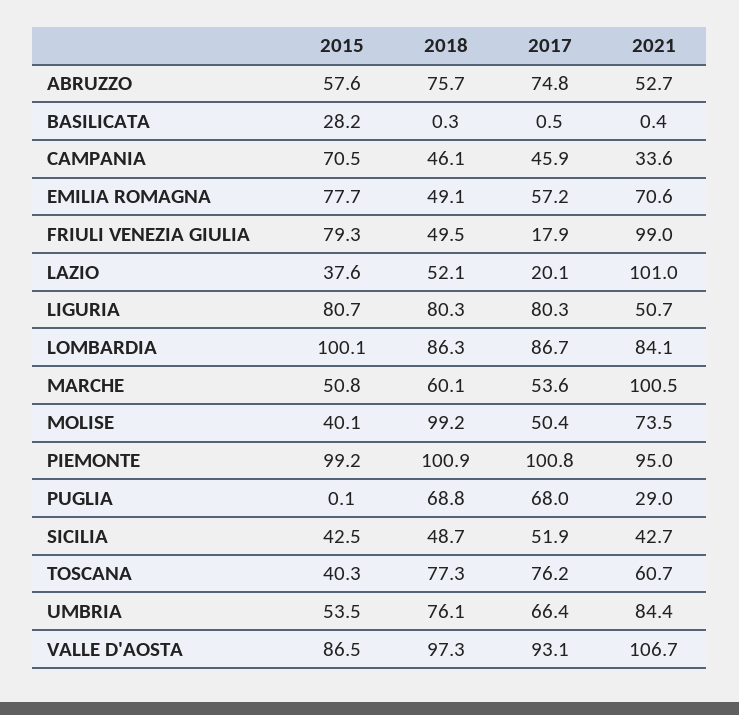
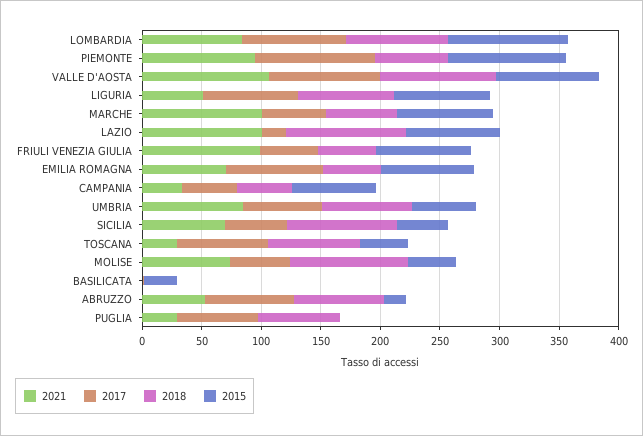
  {
    "2015": {
-     "ABRUZZO": 57.6,
+     "ABRUZZO": 20,
      "BASILICATA": 28.2,
      "CAMPANIA": 70.5,
      "EMILIA ROMAGNA": 77.7,
      "FRIULI VENEZIA GIULIA": 79.3,
-     "LAZIO": 37.6,
+     "LAZIO": 80,
      "LIGURIA": 80.7,
      "LOMBARDIA": 100.1,
-     "MARCHE": 50.8,
+     "MARCHE": 80,
      "MOLISE": 40.1,
      "PIEMONTE": 99.2,
      "PUGLIA": 0.1,
      "SICILIA": 42.5,
      "TOSCANA": 40.3,
      "UMBRIA": 53.5,
      "VALLE D'AOSTA": 86.5
    },
    "2018": {
      "ABRUZZO": 75.7,
      "BASILICATA": 0.3,
      "CAMPANIA": 46.1,
      "EMILIA ROMAGNA": 49.1,
      "FRIULI VENEZIA GIULIA": 49.5,
-     "LAZIO": 52.1,
+     "LAZIO": 100,
      "LIGURIA": 80.3,
      "LOMBARDIA": 86.3,
      "MARCHE": 60.1,
      "MOLISE": 99.2,
-     "PIEMONTE": 100.9,
+     "PIEMONTE": 60,
      "PUGLIA": 68.8,
-     "SICILIA": 48.7,
+     "SICILIA": 90,
      "TOSCANA": 77.3,
      "UMBRIA": 76.1,
      "VALLE D'AOSTA": 97.3
    },
    "2017": {
      "ABRUZZO": 74.8,
      "BASILICATA": 0.5,
      "CAMPANIA": 45.9,
-     "EMILIA ROMAGNA": 57.2,
+     "EMILIA ROMAGNA": 80,
-     "FRIULI VENEZIA GIULIA": 17.9,
+     "FRIULI VENEZIA GIULIA": 50,
      "LAZIO": 20.1,
      "LIGURIA": 80.3,
      "LOMBARDIA": 86.7,
      "MARCHE": 53.6,
      "MOLISE": 50.4,
      "PIEMONTE": 100.8,
      "PUGLIA": 68,
      "SICILIA": 51.9,
      "TOSCANA": 76.2,
      "UMBRIA": 66.4,
      "VALLE D'AOSTA": 93.1
    },
    "2021": {
      "ABRUZZO": 52.7,
      "BASILICATA": 0.4,
      "CAMPANIA": 33.6,
      "EMILIA ROMAGNA": 70.6,
      "FRIULI VENEZIA GIULIA": 99,
      "LAZIO": 101,
      "LIGURIA": 50.7,
      "LOMBARDIA": 84.1,
      "MARCHE": 100.5,
      "MOLISE": 73.5,
      "PIEMONTE": 95,
      "PUGLIA": 29,
-     "SICILIA": 42.7,
+     "SICILIA": 70,
-     "TOSCANA": 60.7,
+     "TOSCANA": 30,
      "UMBRIA": 84.4,
      "VALLE D'AOSTA": 106.7
    }
  }

